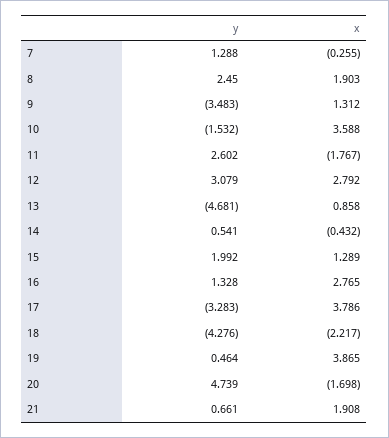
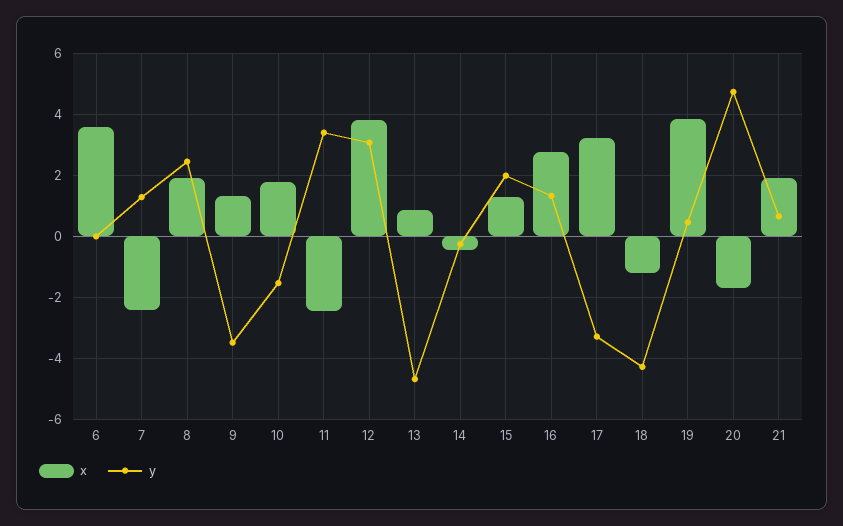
  {
    "y": {
      "7": 1.288,
      "8": 2.45,
      "9": -3.483,
      "10": -1.532,
-     "11": 2.602,
+     "11": 3.4,
      "12": 3.079,
      "13": -4.681,
-     "14": 0.541,
+     "14": -0.2,
      "15": 1.992,
      "16": 1.328,
      "17": -3.283,
      "18": -4.276,
      "19": 0.464,
      "20": 4.739,
-     "21": 0.661
+     "21": 0.661,
+     "6": 0
    },
    "x": {
-     "7": -0.255,
+     "7": -2.4,
      "8": 1.903,
      "9": 1.312,
-     "10": 3.588,
+     "10": 1.8,
-     "11": -1.767,
+     "11": -2.4,
-     "12": 2.792,
+     "12": 3.8,
      "13": 0.858,
      "14": -0.432,
      "15": 1.289,
      "16": 2.765,
-     "17": 3.786,
+     "17": 3.2,
-     "18": -2.217,
+     "18": -1.2,
      "19": 3.865,
      "20": -1.698,
-     "21": 1.908
+     "21": 1.908,
+     "6": 3.6
    }
  }

